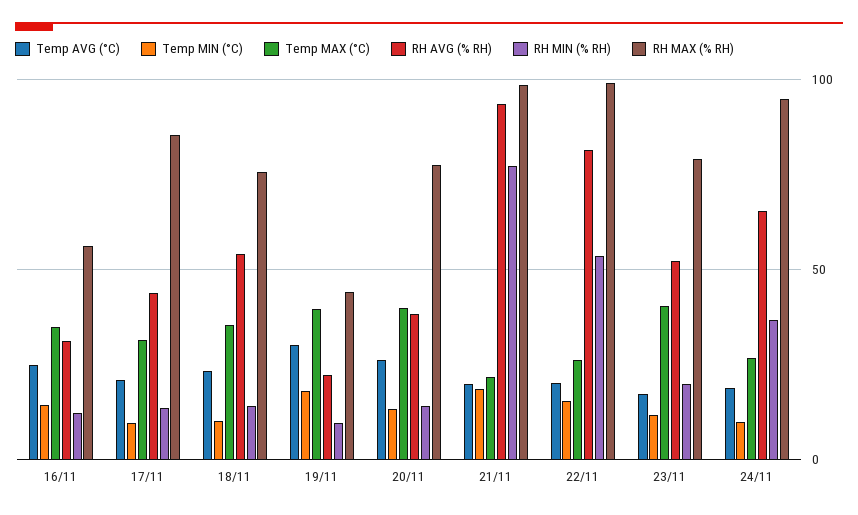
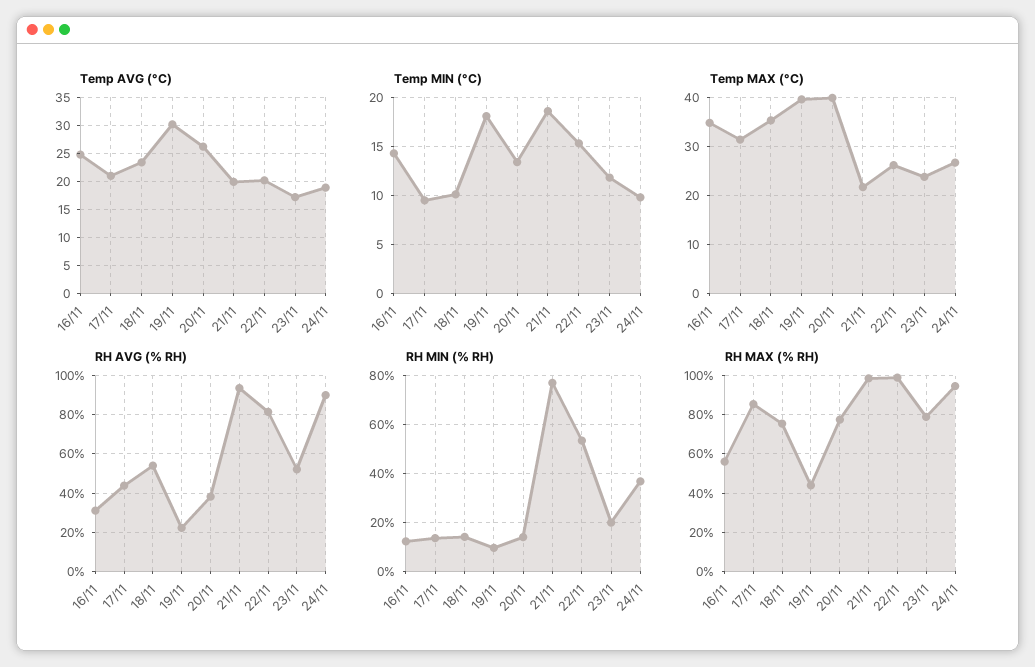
  {
    "Temp AVG (°C)": {
      "16/11": 25,
      "17/11": 20,
      "18/11": 22.5,
      "19/11": 30,
      "20/11": 25,
      "21/11": 20,
      "22/11": 20,
      "23/11": 17.5,
      "24/11": 20
    },
    "Temp MIN (°C)": {
      "16/11": 14,
      "17/11": 10,
      "18/11": 10,
      "19/11": 18,
      "20/11": 13,
      "21/11": 19,
      "22/11": 15,
      "23/11": 12,
      "24/11": 10
    },
    "Temp MAX (°C)": {
      "16/11": 34,
      "17/11": 32,
      "18/11": 36,
      "19/11": 40,
      "20/11": 40,
      "21/11": 22,
      "22/11": 26,
-     "23/11": 40,
+     "23/11": 24,
      "24/11": 26
    },
    "RH AVG (% RH)": {
      "16/11": 30,
      "17/11": 45,
      "18/11": 55,
      "19/11": 20,
      "20/11": 40,
      "21/11": 95,
      "22/11": 80,
      "23/11": 50,
-     "24/11": 65
+     "24/11": 90
    },
    "RH MIN (% RH)": {
      "16/11": 12.5,
      "17/11": 12.5,
      "18/11": 15,
      "19/11": 10,
      "20/11": 15,
      "21/11": 77.5,
      "22/11": 52.5,
      "23/11": 20,
      "24/11": 37.5
    },
    "RH MAX (% RH)": {
      "16/11": 55,
      "17/11": 85,
      "18/11": 75,
      "19/11": 45,
      "20/11": 80,
      "21/11": 100,
      "22/11": 100,
      "23/11": 80,
      "24/11": 95
    }
  }

